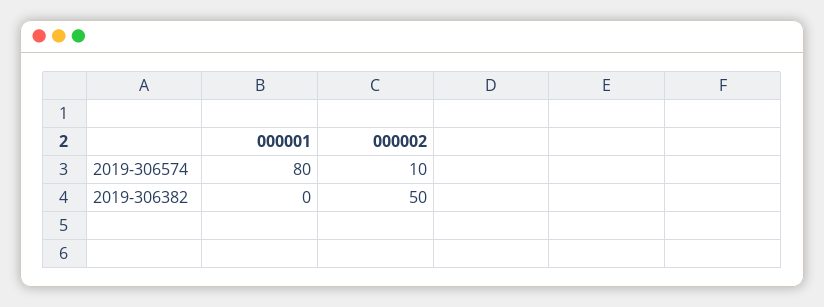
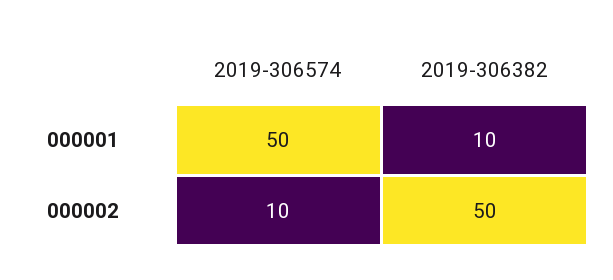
  {
    "000001": {
-     "2019-306574": 80,
+     "2019-306574": 50,
-     "2019-306382": 0
+     "2019-306382": 10
    },
    "000002": {
      "2019-306574": 10,
      "2019-306382": 50
    }
  }

